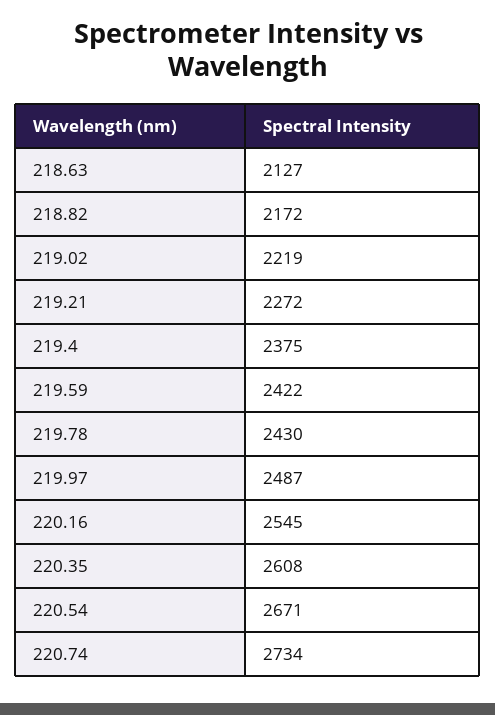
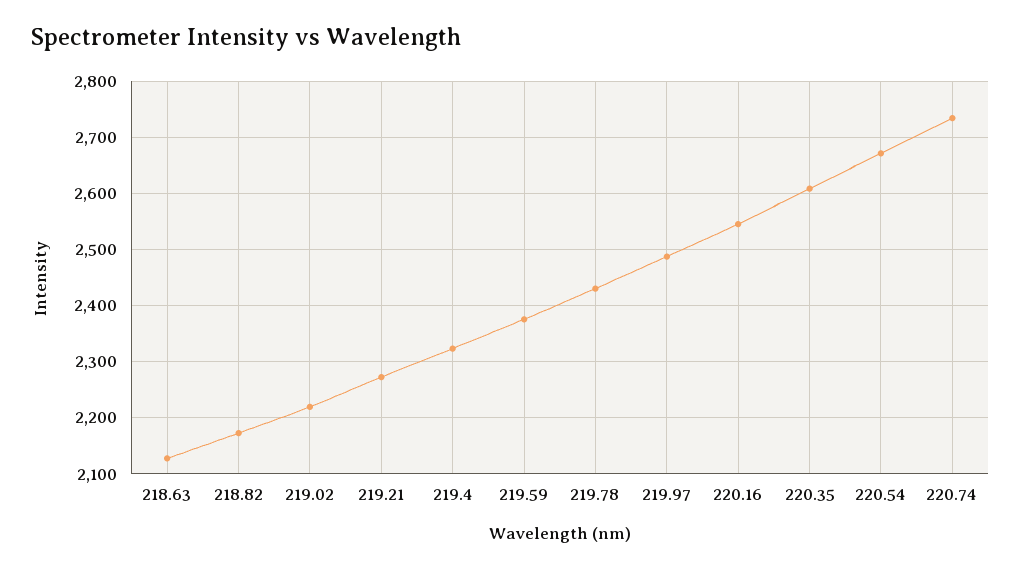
  {
    "218.63": 2127,
    "218.82": 2172,
    "219.02": 2219,
    "219.21": 2272,
-   "219.4": 2375,
+   "219.4": 2320,
-   "219.59": 2422,
+   "219.59": 2380,
    "219.78": 2430,
    "219.97": 2487,
    "220.16": 2545,
    "220.35": 2608,
    "220.54": 2671,
    "220.74": 2734
  }

